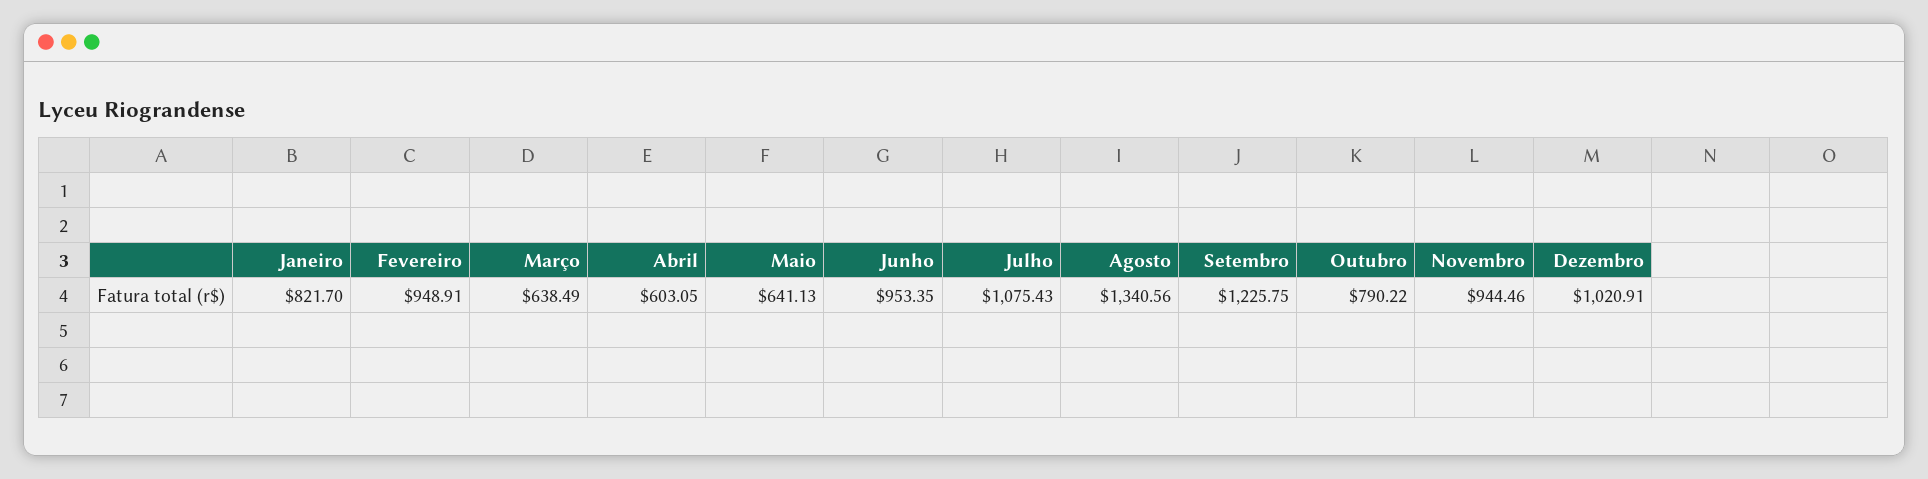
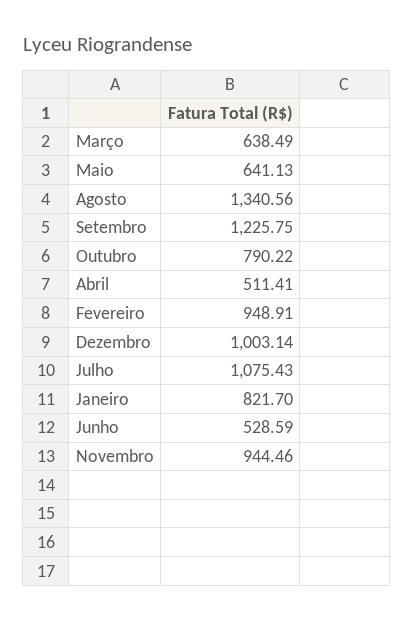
  {
    "Janeiro": 821.7,
    "Fevereiro": 948.91,
    "Março": 638.49,
-   "Abril": 603.05,
+   "Abril": 511.41,
    "Maio": 641.13,
-   "Junho": 953.35,
+   "Junho": 528.59,
    "Julho": 1075.43,
    "Agosto": 1340.56,
    "Setembro": 1225.75,
    "Outubro": 790.22,
    "Novembro": 944.46,
-   "Dezembro": 1020.91
+   "Dezembro": 1003.14
  }

